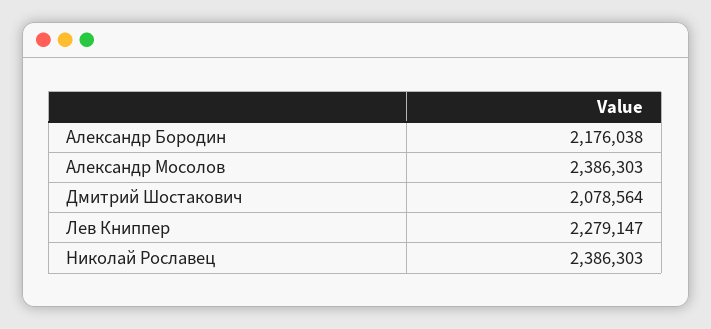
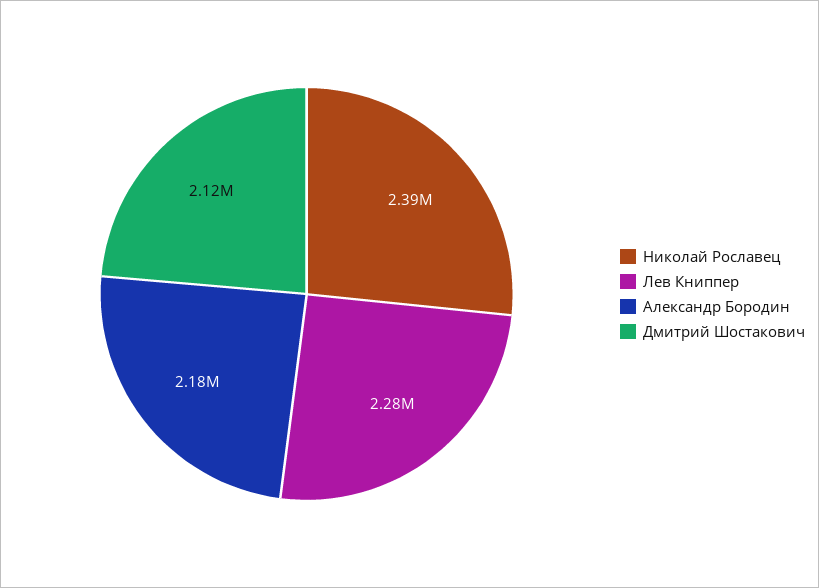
  {
    "Александр Бородин": 2176038,
-   "Александр Мосолов": 2386303,
-   "Дмитрий Шостакович": 2078564,
+   "Дмитрий Шостакович": 2120000,
    "Лев Книппер": 2279147,
    "Николай Рославец": 2386303
  }

